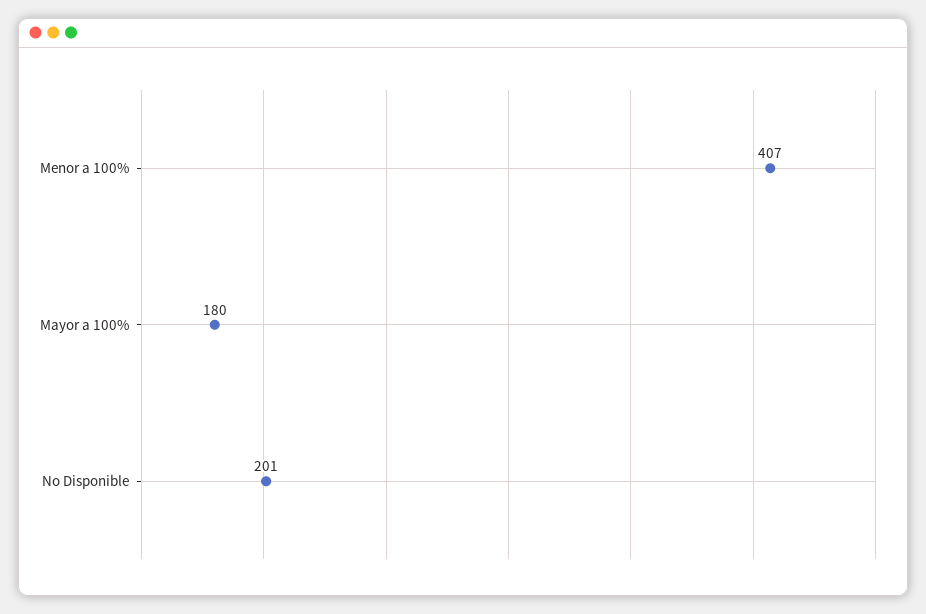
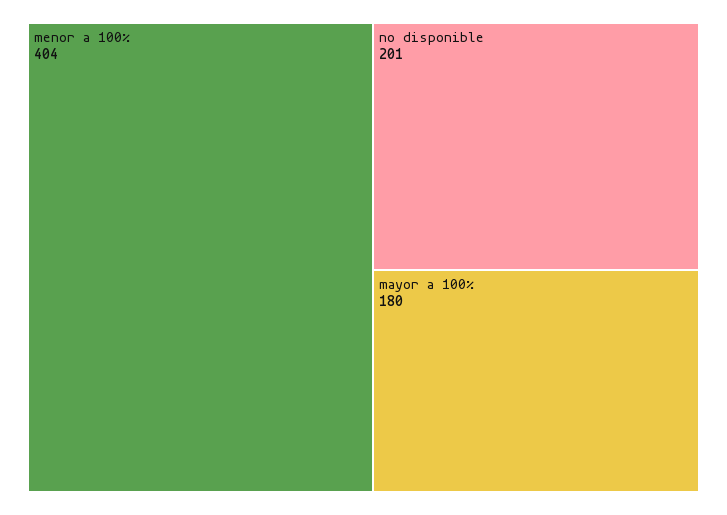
  {
-   "Menor a 100%": 407,
+   "Menor a 100%": 404,
    "Mayor a 100%": 180,
    "No Disponible": 201
  }

